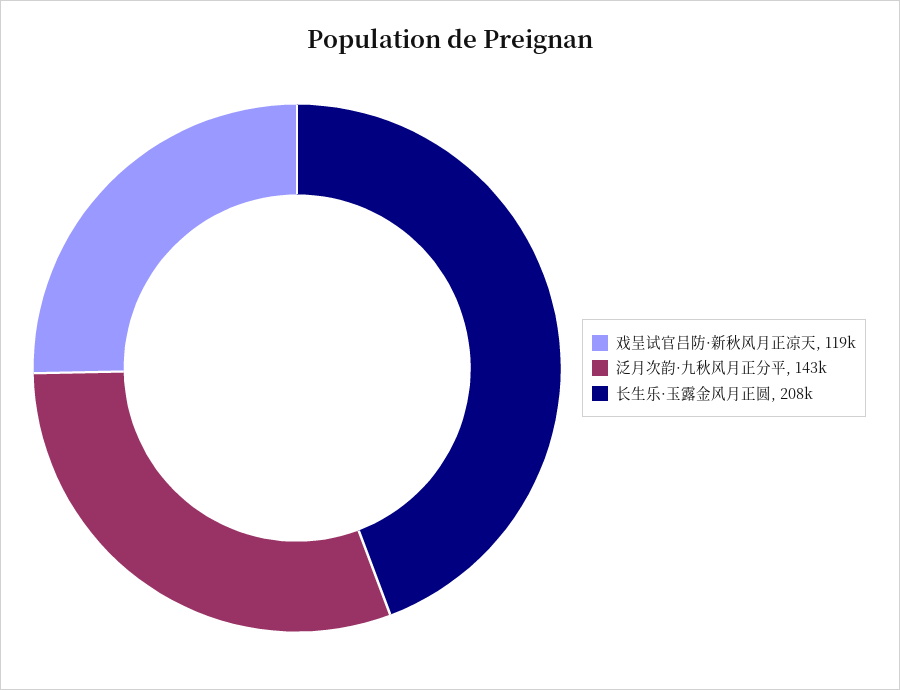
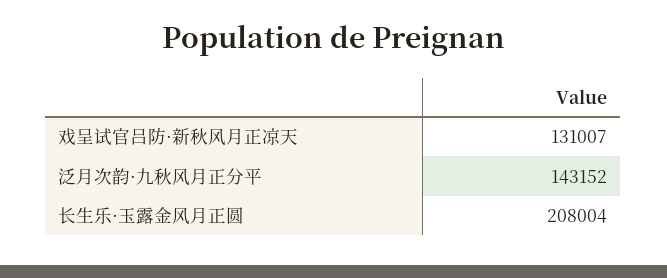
  {
-   "戏呈试官吕防·新秋风月正凉天": 119000,
+   "戏呈试官吕防·新秋风月正凉天": 131007,
    "泛月次韵·九秋风月正分平": 143152,
    "长生乐·玉露金风月正圆": 208004
  }

